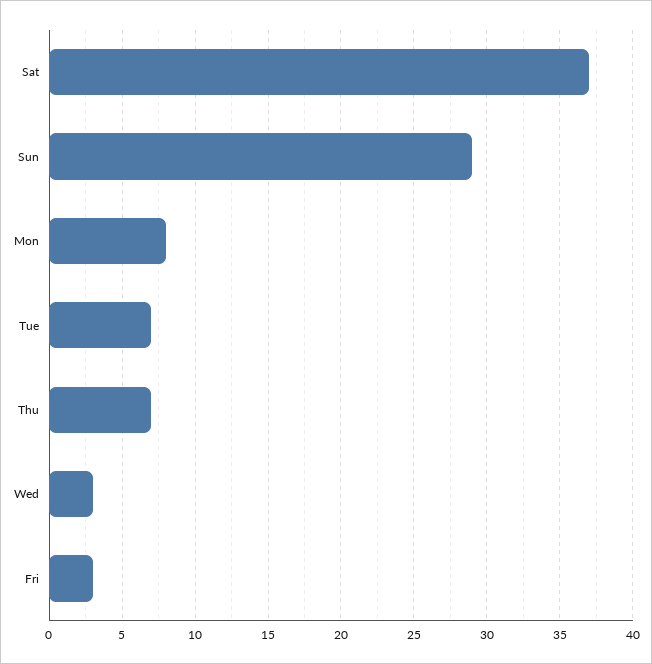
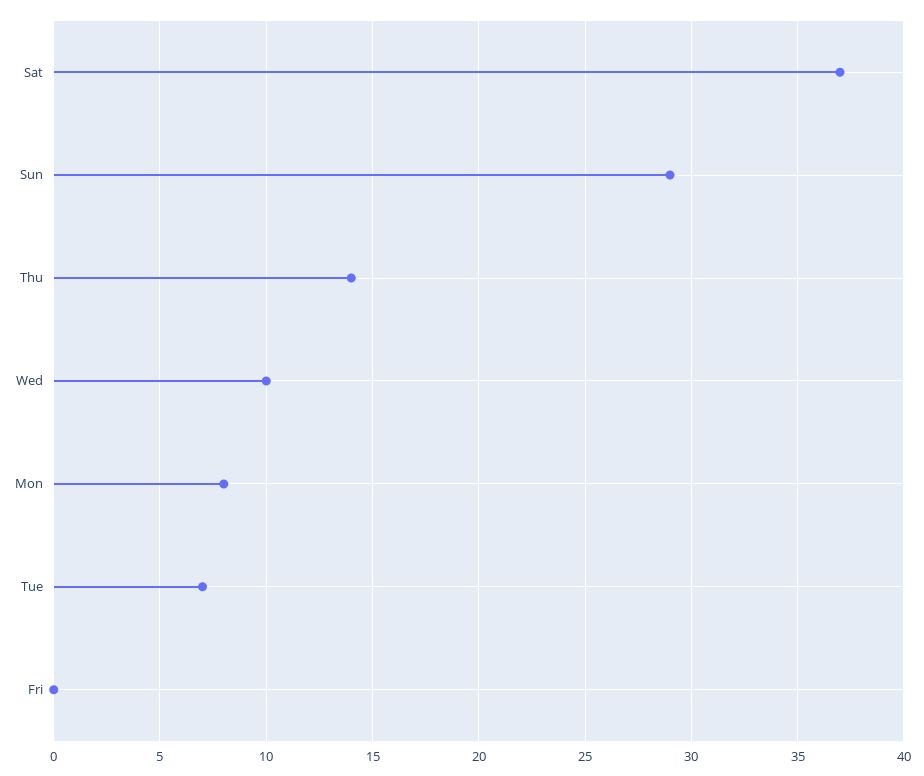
  {
    "Sat": 37,
    "Sun": 29,
    "Mon": 8,
    "Tue": 7,
-   "Thu": 7,
+   "Thu": 14,
-   "Wed": 3,
+   "Wed": 10,
-   "Fri": 3
+   "Fri": 0
  }

